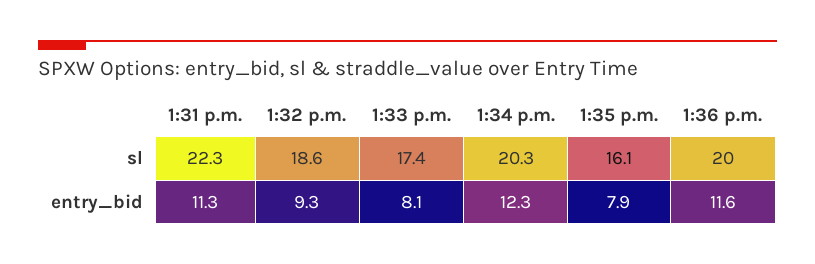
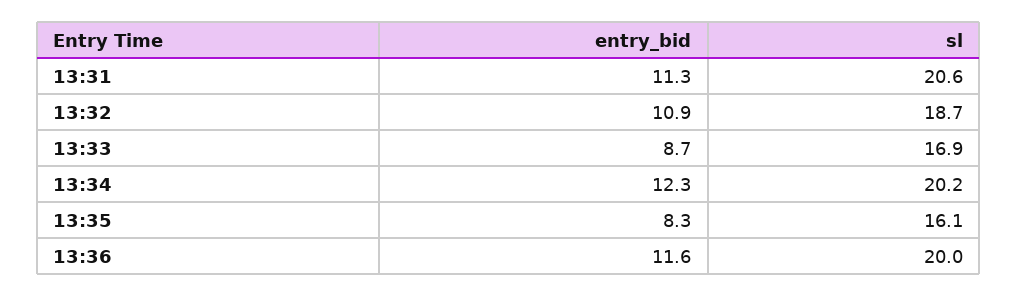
  {
    "1:31 p.m.": {
-     "sl": 22.3,
+     "sl": 20.6,
      "entry_bid": 11.3
    },
    "1:32 p.m.": {
-     "sl": 18.6,
+     "sl": 18.7,
-     "entry_bid": 9.3
+     "entry_bid": 10.9
    },
    "1:33 p.m.": {
-     "sl": 17.4,
+     "sl": 16.9,
-     "entry_bid": 8.1
+     "entry_bid": 8.7
    },
    "1:34 p.m.": {
-     "sl": 20.3,
+     "sl": 20.2,
      "entry_bid": 12.3
    },
    "1:35 p.m.": {
      "sl": 16.1,
-     "entry_bid": 7.9
+     "entry_bid": 8.3
    },
    "1:36 p.m.": {
      "sl": 20,
      "entry_bid": 11.6
    }
  }

